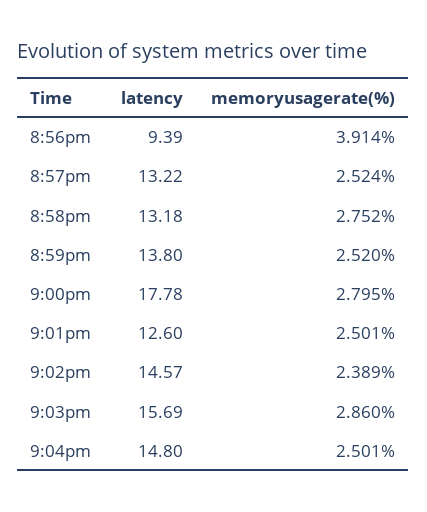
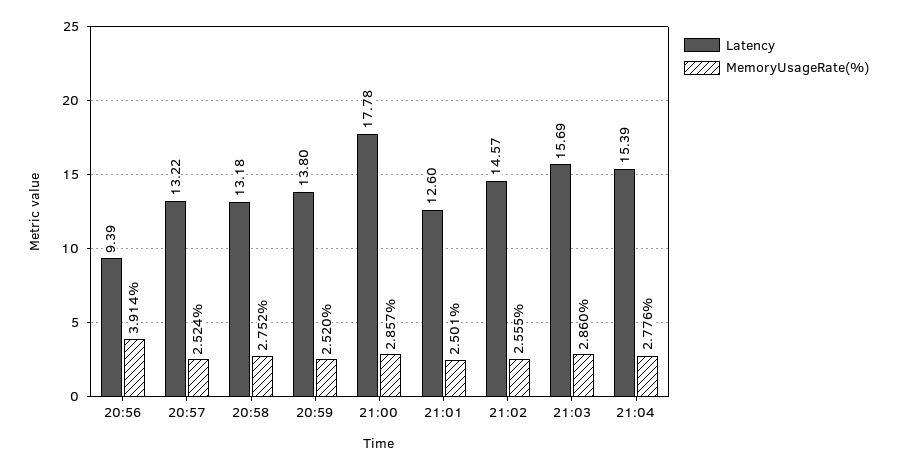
  {
    "latency": {
      "8:56pm": 9.39,
      "8:57pm": 13.22,
      "8:58pm": 13.18,
      "8:59pm": 13.8,
      "9:00pm": 17.78,
      "9:01pm": 12.6,
      "9:02pm": 14.57,
      "9:03pm": 15.69,
-     "9:04pm": 14.8
+     "9:04pm": 15.39
    },
    "memoryusagerate(%)": {
      "8:56pm": 3.914,
      "8:57pm": 2.524,
      "8:58pm": 2.752,
      "8:59pm": 2.52,
-     "9:00pm": 2.795,
+     "9:00pm": 2.857,
      "9:01pm": 2.501,
-     "9:02pm": 2.389,
+     "9:02pm": 2.555,
      "9:03pm": 2.86,
-     "9:04pm": 2.501
+     "9:04pm": 2.776
    }
  }

